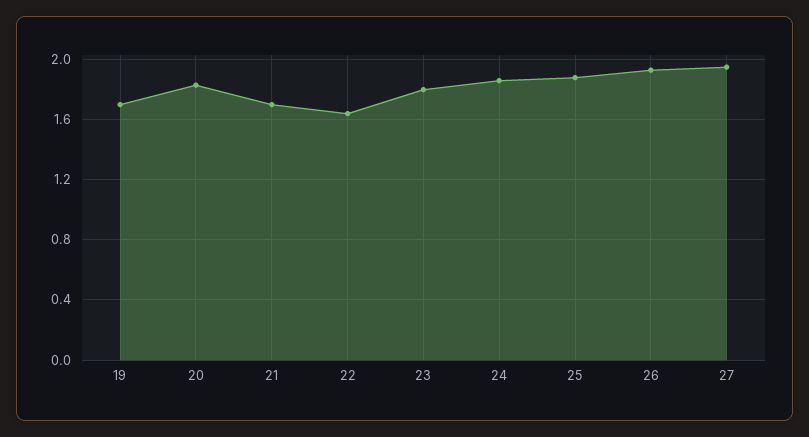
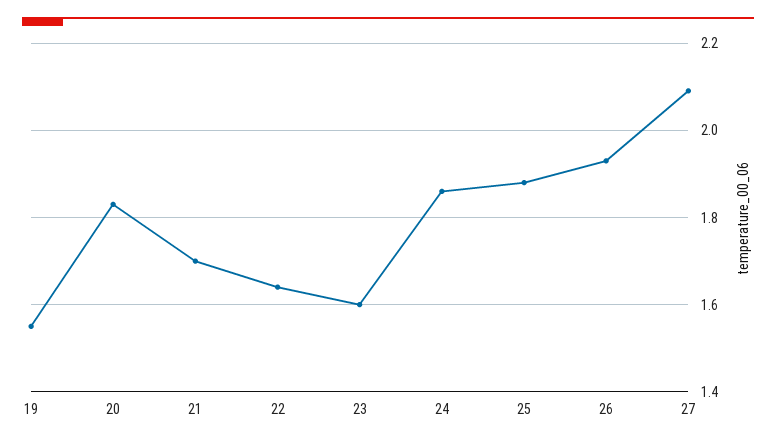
  {
-   "19": 1.7,
+   "19": 1.55,
    "20": 1.85,
    "21": 1.7,
    "22": 1.65,
-   "23": 1.8,
+   "23": 1.6,
    "24": 1.85,
    "25": 1.9,
    "26": 1.95,
-   "27": 1.95
+   "27": 2.1
  }

